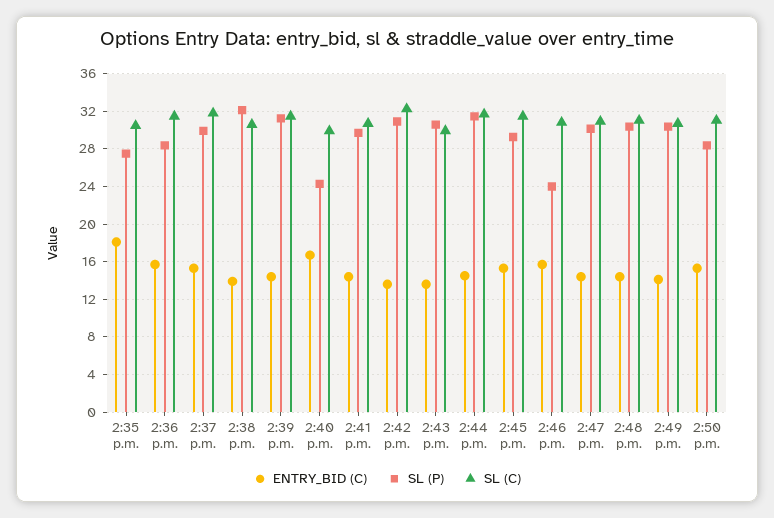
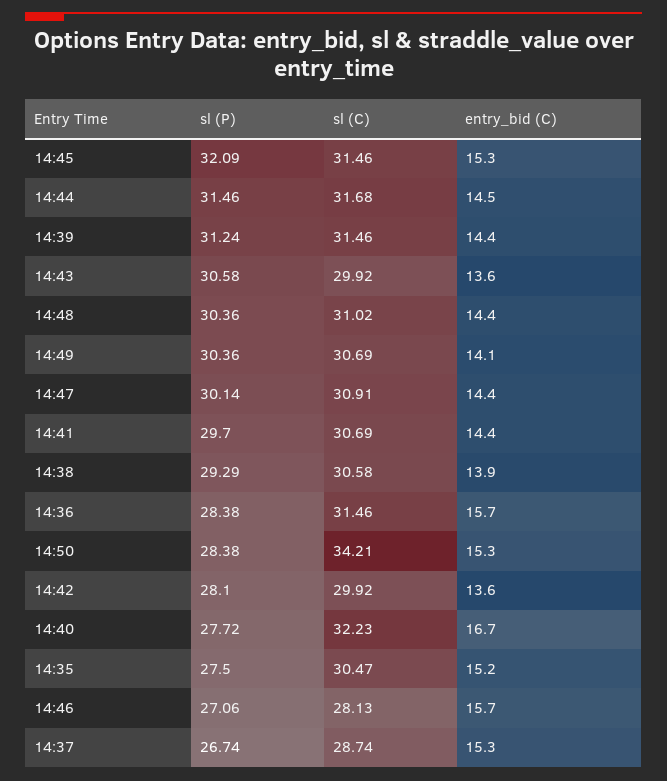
  {
    "ENTRY_BID (C)": {
-     "2:35 p.m.": 18,
+     "2:35 p.m.": 15.2,
      "2:36 p.m.": 15.7,
      "2:37 p.m.": 15.3,
      "2:38 p.m.": 13.9,
      "2:39 p.m.": 14.4,
      "2:40 p.m.": 16.7,
      "2:41 p.m.": 14.4,
      "2:42 p.m.": 13.6,
      "2:43 p.m.": 13.6,
      "2:44 p.m.": 14.5,
      "2:45 p.m.": 15.3,
      "2:46 p.m.": 15.7,
      "2:47 p.m.": 14.4,
      "2:48 p.m.": 14.4,
      "2:49 p.m.": 14.1,
      "2:50 p.m.": 15.3
    },
    "SL (P)": {
      "2:35 p.m.": 27.5,
      "2:36 p.m.": 28.38,
-     "2:37 p.m.": 30,
+     "2:37 p.m.": 26.74,
-     "2:38 p.m.": 32,
+     "2:38 p.m.": 29.29,
      "2:39 p.m.": 31.24,
-     "2:40 p.m.": 24,
+     "2:40 p.m.": 27.72,
      "2:41 p.m.": 29.7,
-     "2:42 p.m.": 31,
+     "2:42 p.m.": 28.1,
      "2:43 p.m.": 30.58,
      "2:44 p.m.": 31.46,
-     "2:45 p.m.": 29,
+     "2:45 p.m.": 32.09,
-     "2:46 p.m.": 24,
+     "2:46 p.m.": 27.06,
      "2:47 p.m.": 30.14,
      "2:48 p.m.": 30.36,
      "2:49 p.m.": 30.36,
      "2:50 p.m.": 28.38
    },
    "SL (C)": {
      "2:35 p.m.": 30.47,
      "2:36 p.m.": 31.46,
-     "2:37 p.m.": 32,
+     "2:37 p.m.": 28.74,
      "2:38 p.m.": 30.58,
      "2:39 p.m.": 31.46,
-     "2:40 p.m.": 30,
+     "2:40 p.m.": 32.23,
      "2:41 p.m.": 30.69,
-     "2:42 p.m.": 32,
+     "2:42 p.m.": 29.92,
      "2:43 p.m.": 29.92,
      "2:44 p.m.": 31.68,
      "2:45 p.m.": 31.46,
-     "2:46 p.m.": 31,
+     "2:46 p.m.": 28.13,
      "2:47 p.m.": 30.91,
      "2:48 p.m.": 31.02,
      "2:49 p.m.": 30.69,
-     "2:50 p.m.": 31
+     "2:50 p.m.": 34.21
    }
  }

